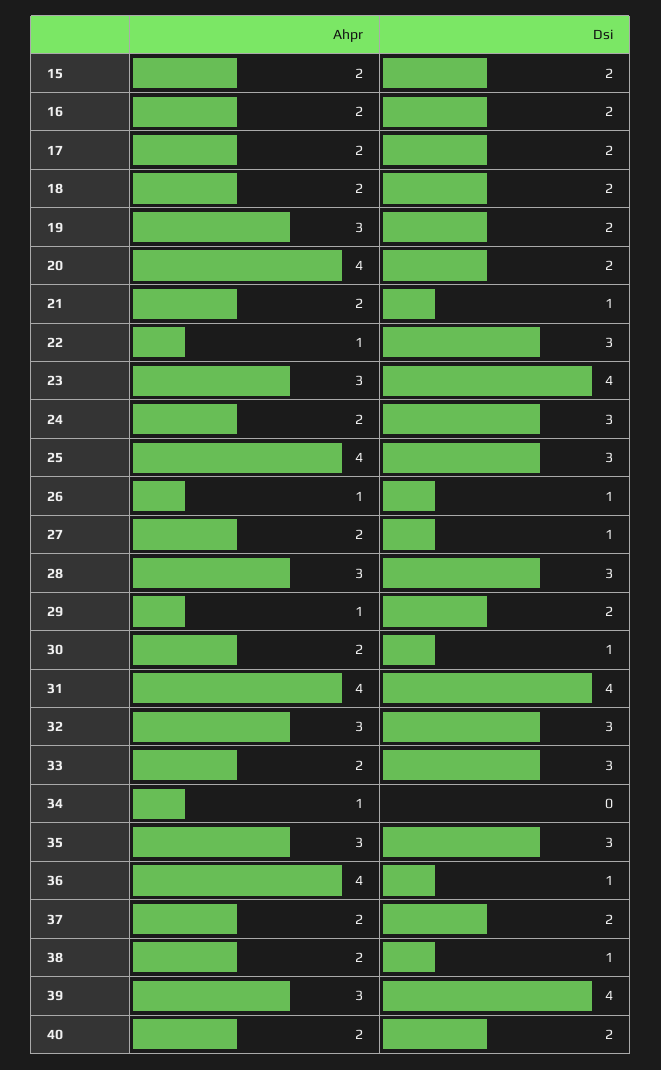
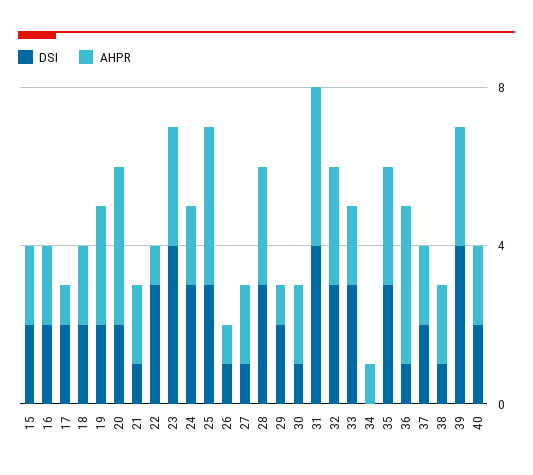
  {
    "Ahpr": {
      "15": 2,
      "16": 2,
-     "17": 2,
+     "17": 1,
      "18": 2,
      "19": 3,
      "20": 4,
      "21": 2,
      "22": 1,
      "23": 3,
      "24": 2,
      "25": 4,
      "26": 1,
      "27": 2,
      "28": 3,
      "29": 1,
      "30": 2,
      "31": 4,
      "32": 3,
      "33": 2,
      "34": 1,
      "35": 3,
      "36": 4,
      "37": 2,
      "38": 2,
      "39": 3,
      "40": 2
    },
    "Dsi": {
      "15": 2,
      "16": 2,
      "17": 2,
      "18": 2,
      "19": 2,
      "20": 2,
      "21": 1,
      "22": 3,
      "23": 4,
      "24": 3,
      "25": 3,
      "26": 1,
      "27": 1,
      "28": 3,
      "29": 2,
      "30": 1,
      "31": 4,
      "32": 3,
      "33": 3,
      "34": 0,
      "35": 3,
      "36": 1,
      "37": 2,
      "38": 1,
      "39": 4,
      "40": 2
    }
  }

